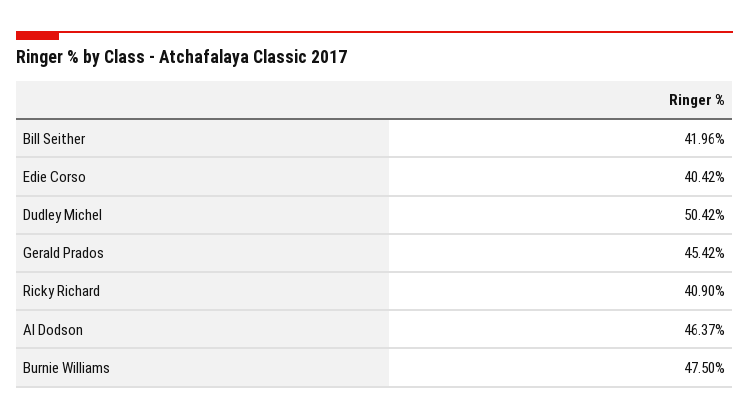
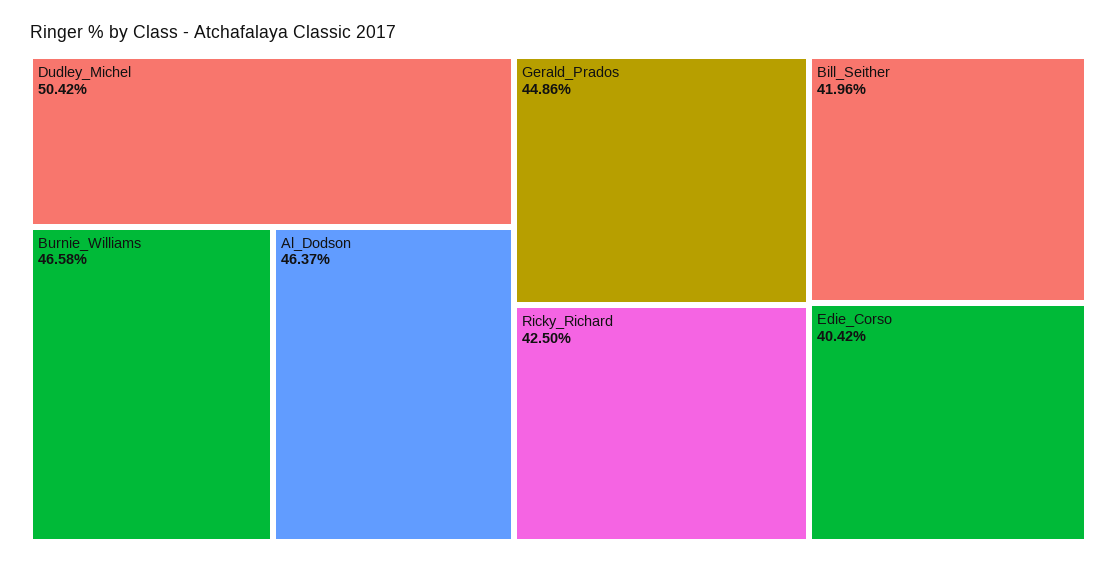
  {
    "Bill Seither": 41.96,
    "Edie Corso": 40.42,
    "Dudley Michel": 50.42,
-   "Gerald Prados": 45.42,
+   "Gerald Prados": 44.86,
-   "Ricky Richard": 40.9,
+   "Ricky Richard": 42.5,
    "Al Dodson": 46.37,
-   "Burnie Williams": 47.5
+   "Burnie Williams": 46.58
  }

